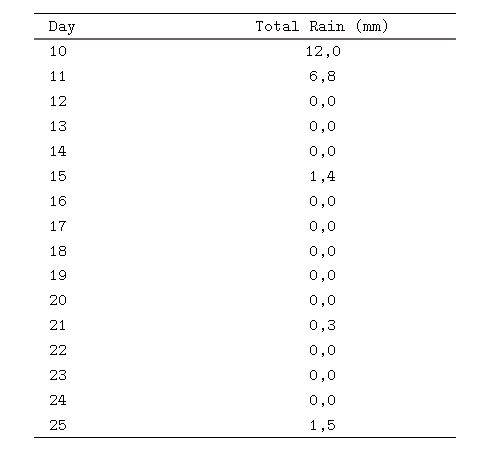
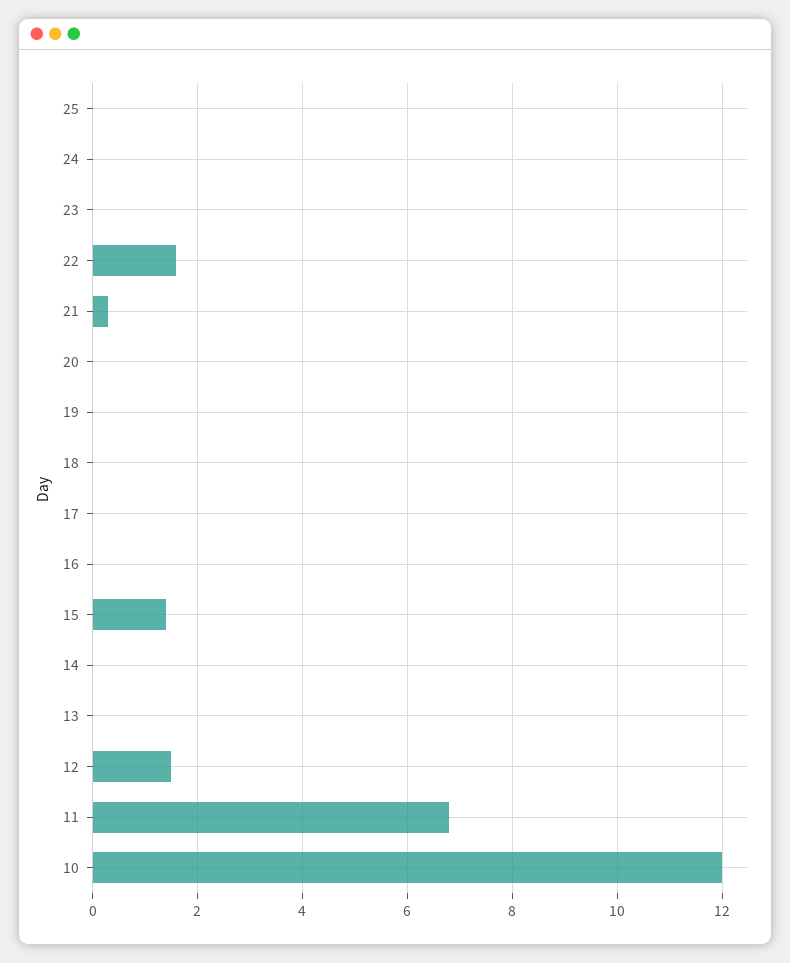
  {
    "10": 12,
    "11": 6.8,
-   "12": 0,
+   "12": 1.5,
    "13": 0,
    "14": 0,
    "15": 1.4,
    "16": 0,
    "17": 0,
    "18": 0,
    "19": 0,
    "20": 0,
    "21": 0.3,
-   "22": 0,
+   "22": 1.5,
    "23": 0,
    "24": 0,
-   "25": 1.5
+   "25": 0
  }

